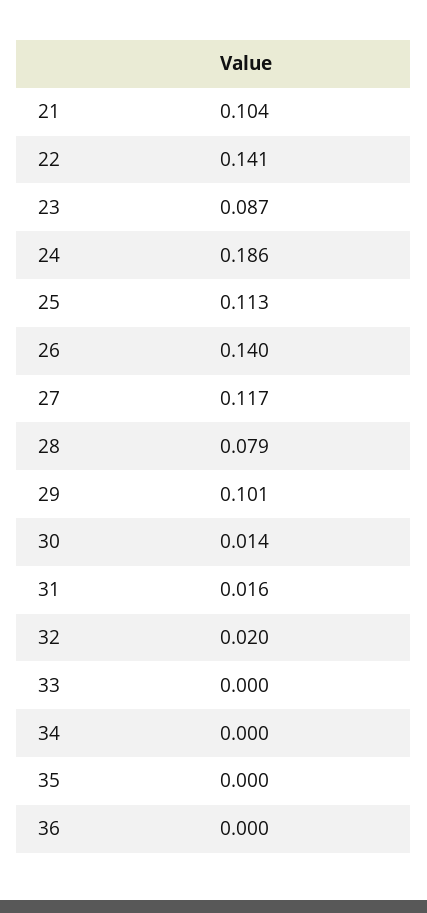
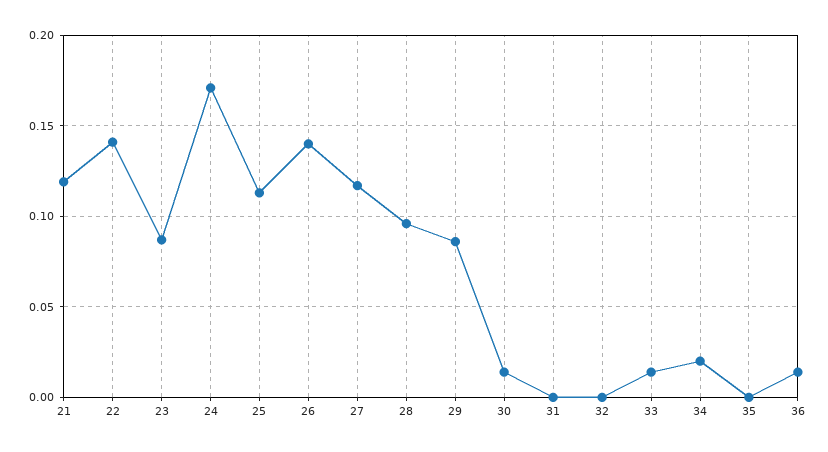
  {
-   "21": 0.104,
+   "21": 0.12,
    "22": 0.141,
    "23": 0.087,
-   "24": 0.186,
+   "24": 0.17,
    "25": 0.113,
    "26": 0.14,
    "27": 0.117,
-   "28": 0.079,
+   "28": 0.095,
-   "29": 0.101,
+   "29": 0.085,
    "30": 0.014,
-   "31": 0.016,
+   "31": 0,
-   "32": 0.02,
+   "32": 0,
-   "33": 0,
+   "33": 0.015,
-   "34": 0,
+   "34": 0.02,
    "35": 0,
-   "36": 0
+   "36": 0.015
  }

